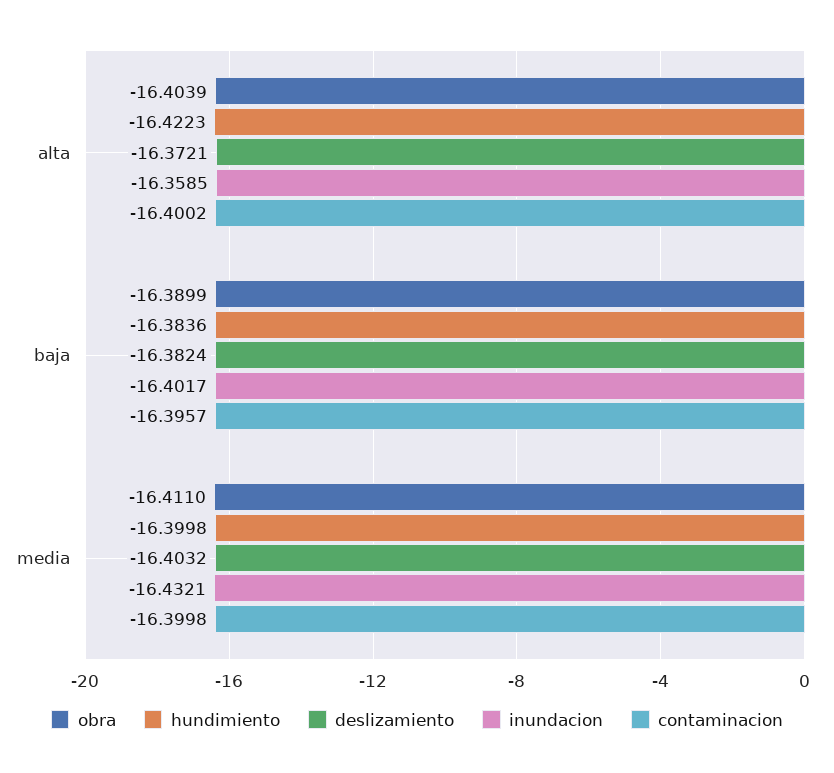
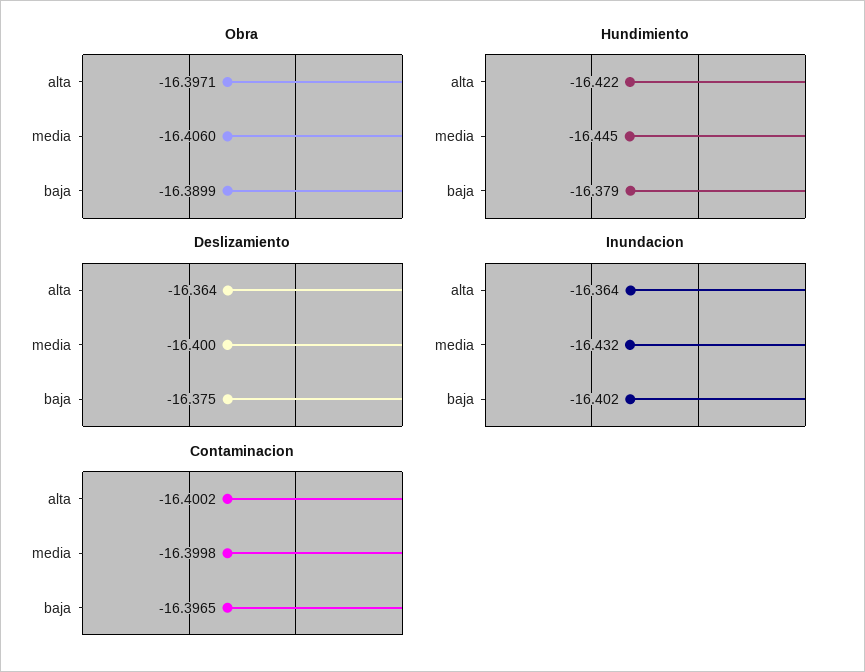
  {
    "obra": {
-     "alta": -16.4039,
+     "alta": -16.3971,
      "baja": -16.3899,
-     "media": -16.411
+     "media": -16.406
    },
    "hundimiento": {
      "alta": -16.4223,
-     "baja": -16.3836,
+     "baja": -16.379,
-     "media": -16.3998
+     "media": -16.445
    },
    "deslizamiento": {
-     "alta": -16.3721,
+     "alta": -16.364,
-     "baja": -16.3824,
+     "baja": -16.375,
-     "media": -16.4032
+     "media": -16.4
    },
    "inundacion": {
-     "alta": -16.3585,
+     "alta": -16.364,
      "baja": -16.4017,
      "media": -16.4321
    },
    "contaminacion": {
      "alta": -16.4002,
-     "baja": -16.3957,
+     "baja": -16.3965,
      "media": -16.3998
    }
  }

